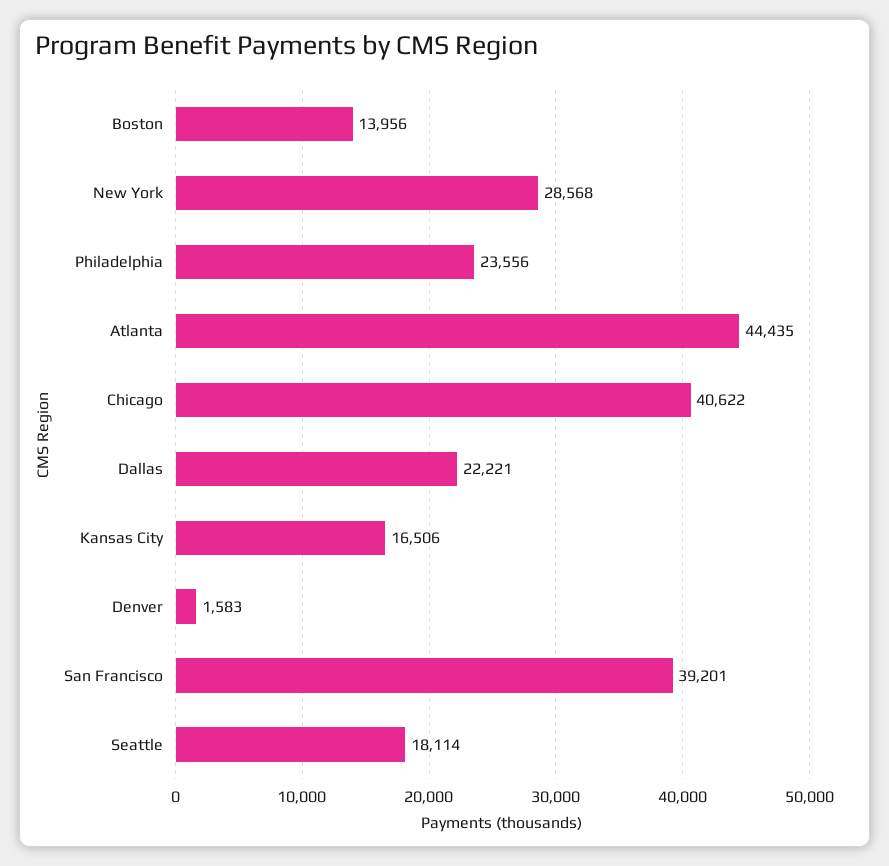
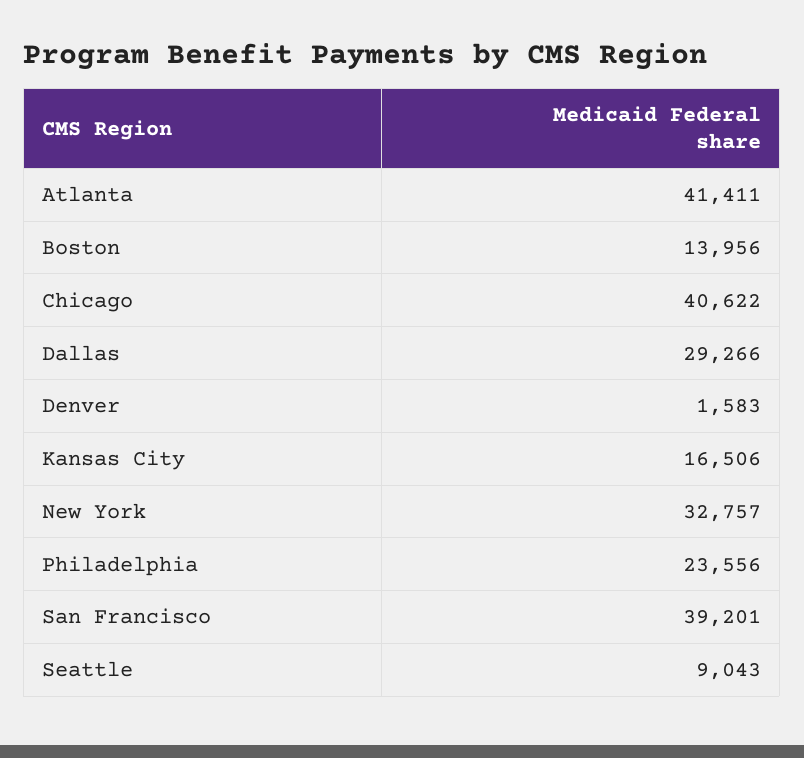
  {
    "Boston": 13956,
-   "New York": 28568,
+   "New York": 32757,
    "Philadelphia": 23556,
-   "Atlanta": 44435,
+   "Atlanta": 41411,
    "Chicago": 40622,
-   "Dallas": 22221,
+   "Dallas": 29266,
    "Kansas City": 16506,
    "Denver": 1583,
    "San Francisco": 39201,
-   "Seattle": 18114
+   "Seattle": 9043
  }

